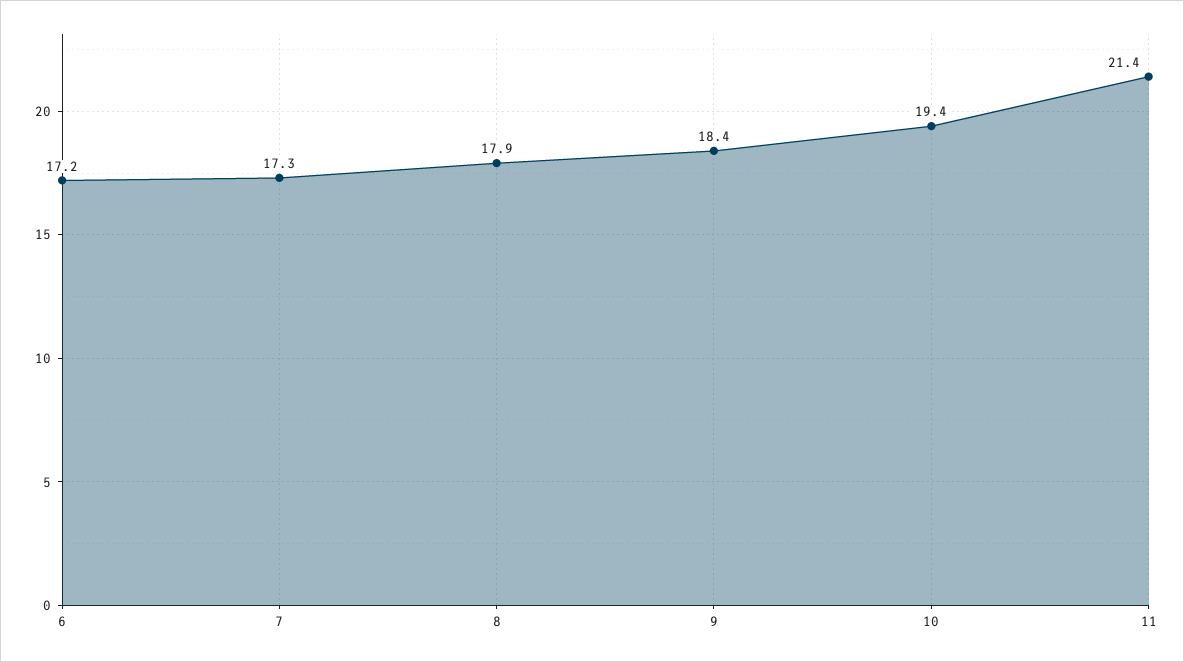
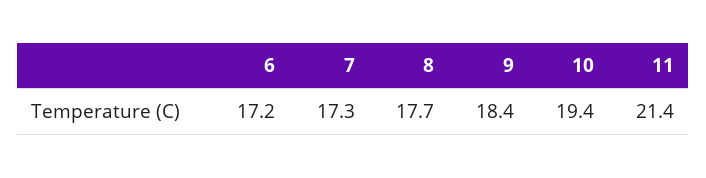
  {
    "6": 17.2,
    "7": 17.3,
-   "8": 17.9,
+   "8": 17.7,
    "9": 18.4,
    "10": 19.4,
    "11": 21.4
  }

